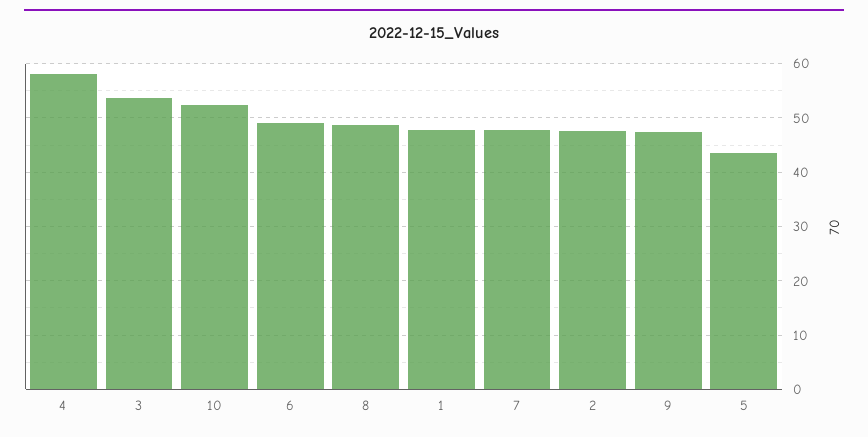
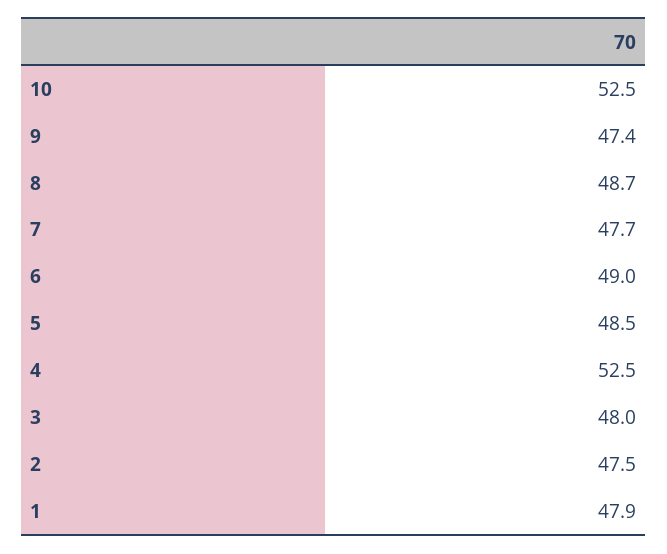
  {
-   "4": 58,
+   "4": 52.5,
-   "3": 54,
+   "3": 48,
    "10": 52.5,
    "6": 49,
    "8": 48.7,
    "1": 47.9,
    "7": 47.7,
    "2": 47.5,
    "9": 47.4,
-   "5": 44
+   "5": 48.5
  }

